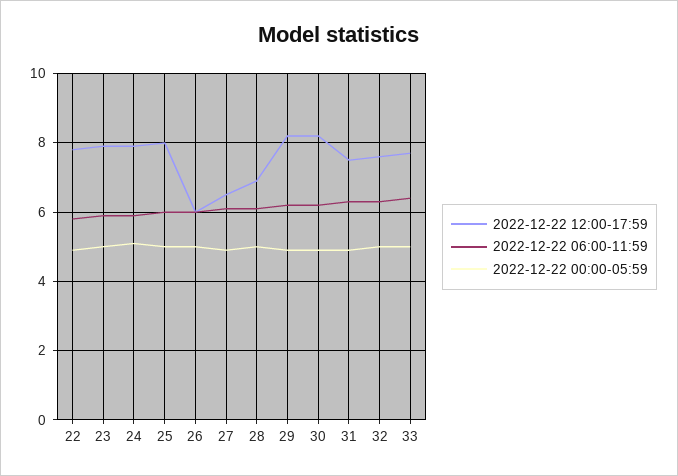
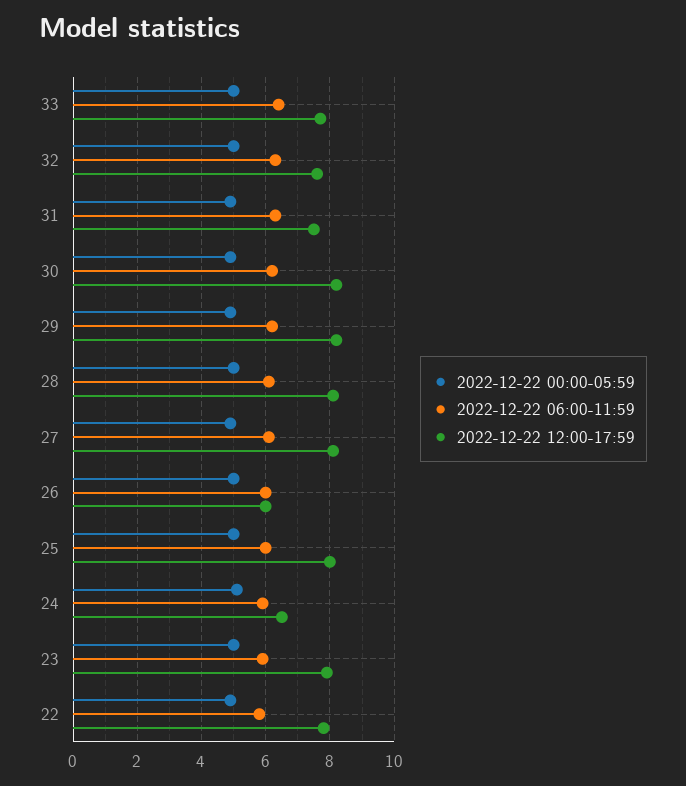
  {
    "2022-12-22 12:00-17:59": {
      "22": 8,
      "23": 8,
-     "24": 8,
+     "24": 6.5,
      "25": 8,
      "26": 6,
-     "27": 6.5,
+     "27": 8,
-     "28": 7,
+     "28": 8,
      "29": 8,
      "30": 8,
      "31": 7.5,
      "32": 7.5,
      "33": 7.5
    },
    "2022-12-22 06:00-11:59": {
      "22": 6,
      "23": 6,
      "24": 6,
      "25": 6,
      "26": 6,
      "27": 6,
      "28": 6,
      "29": 6,
      "30": 6,
      "31": 6.5,
      "32": 6.5,
      "33": 6.5
    },
    "2022-12-22 00:00-05:59": {
      "22": 5,
      "23": 5,
      "24": 5,
      "25": 5,
      "26": 5,
      "27": 5,
      "28": 5,
      "29": 5,
      "30": 5,
      "31": 5,
      "32": 5,
      "33": 5
    }
  }

